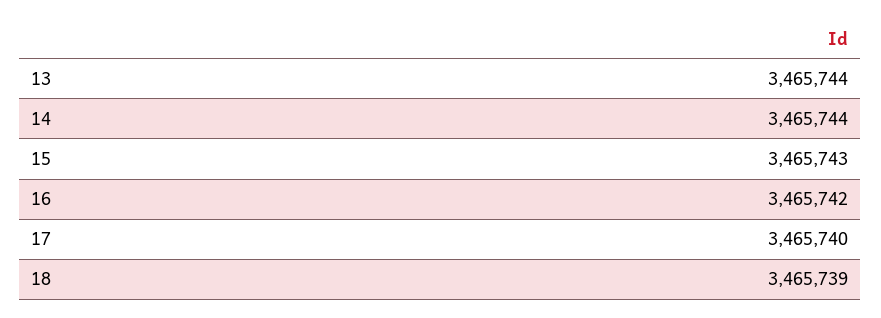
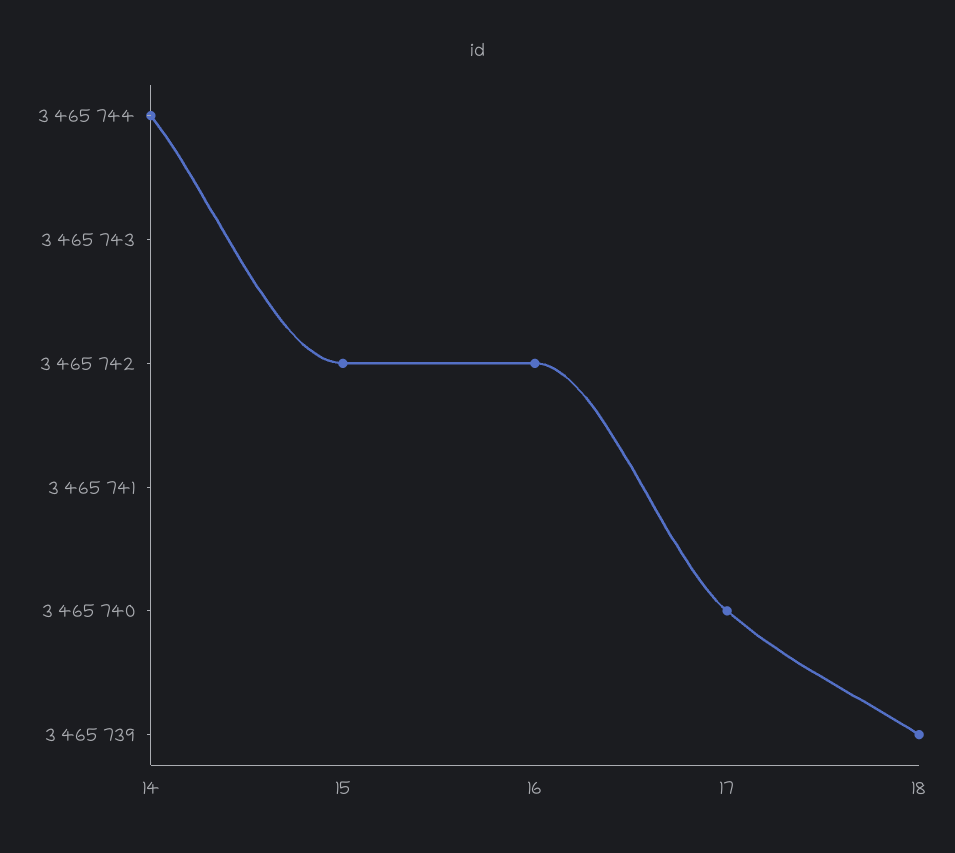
  {
-   "13": 3465744,
    "14": 3465744,
-   "15": 3465743,
+   "15": 3465742,
    "16": 3465742,
    "17": 3465740,
    "18": 3465739
  }

